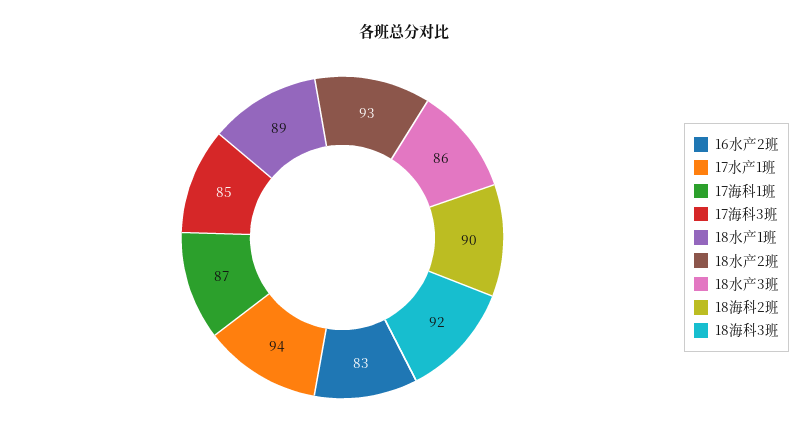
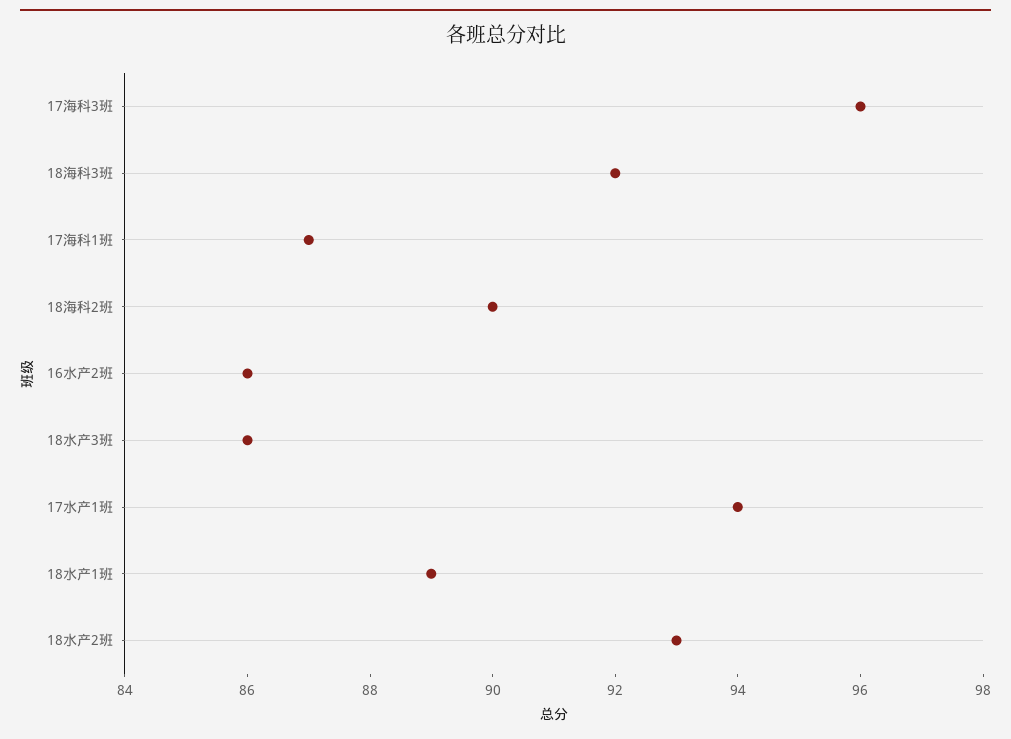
  {
-   "16水产2班": 83,
+   "16水产2班": 86,
    "17水产1班": 94,
    "17海科1班": 87,
-   "17海科3班": 85,
+   "17海科3班": 96,
    "18水产1班": 89,
    "18水产2班": 93,
    "18水产3班": 86,
    "18海科2班": 90,
    "18海科3班": 92
  }

